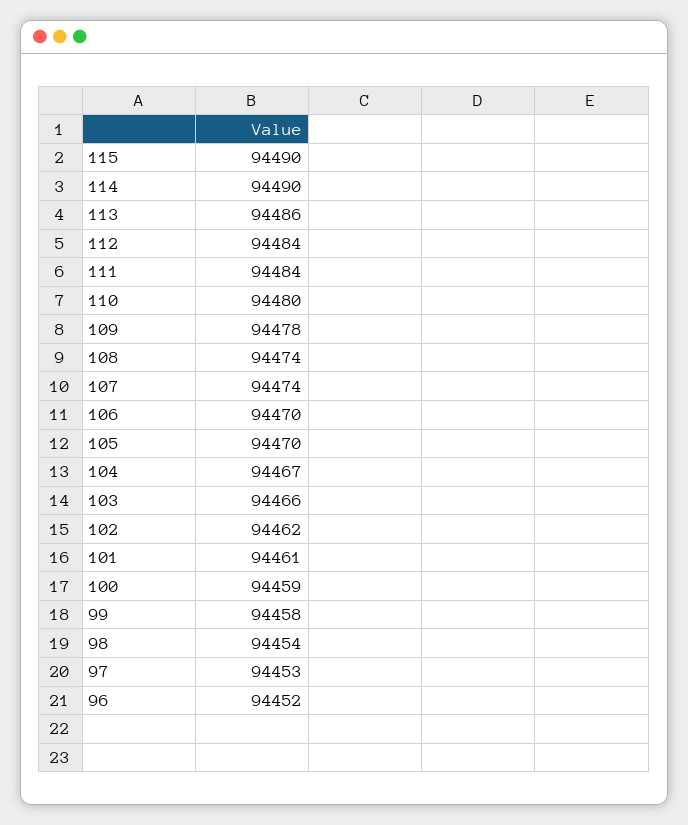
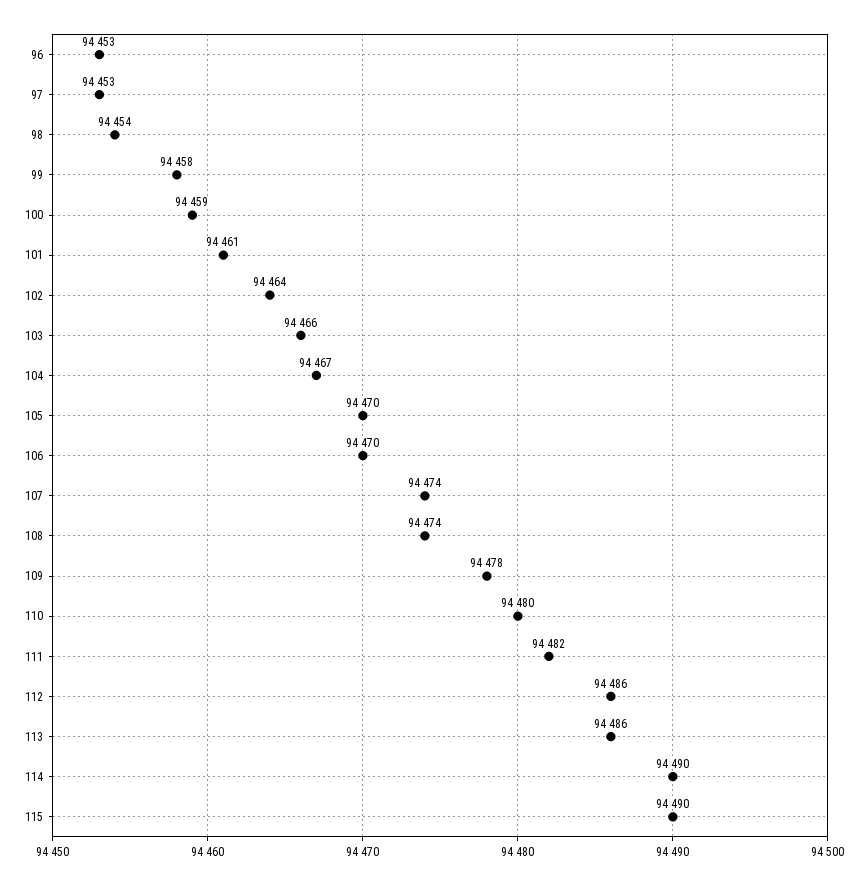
  {
    "115": 94490,
    "114": 94490,
    "113": 94486,
-   "112": 94484,
+   "112": 94486,
-   "111": 94484,
+   "111": 94482,
    "110": 94480,
    "109": 94478,
    "108": 94474,
    "107": 94474,
    "106": 94470,
    "105": 94470,
    "104": 94467,
    "103": 94466,
-   "102": 94462,
+   "102": 94464,
    "101": 94461,
    "100": 94459,
    "99": 94458,
    "98": 94454,
    "97": 94453,
-   "96": 94452
+   "96": 94453
  }

